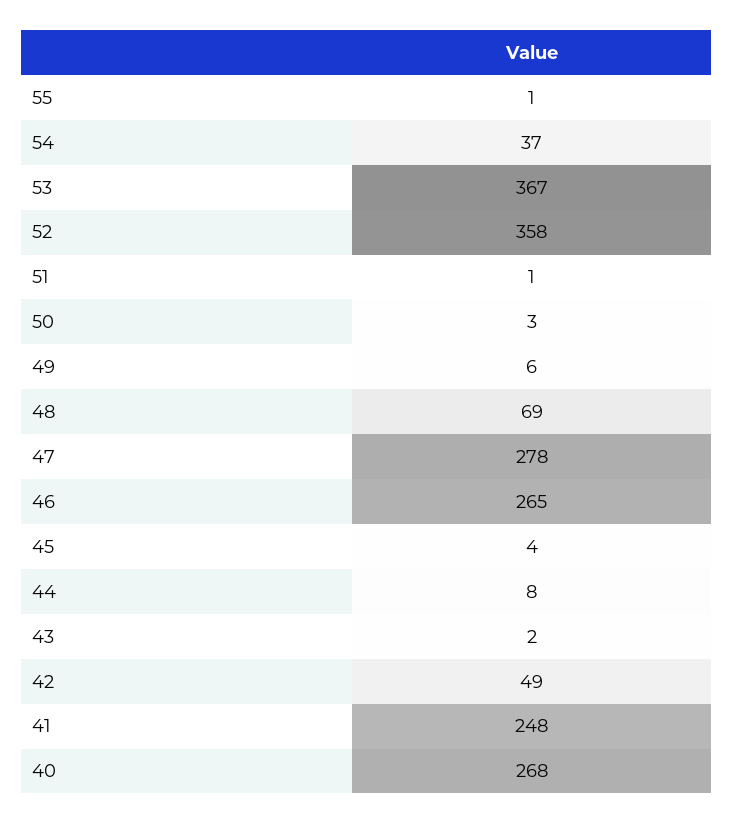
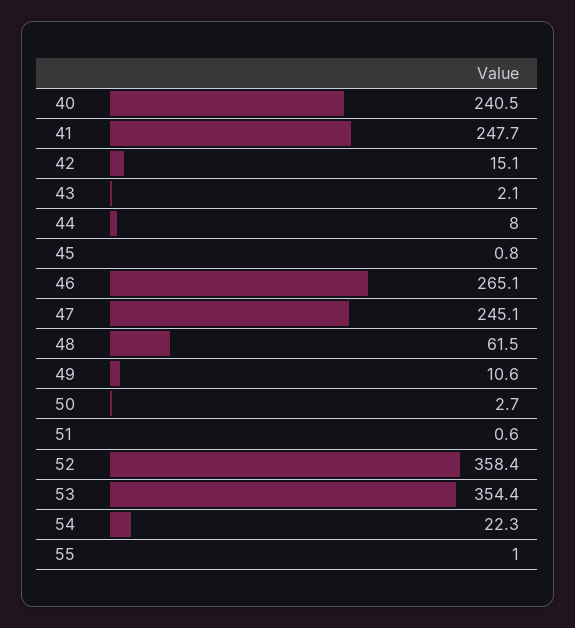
  {
    "55": 1,
-   "54": 37,
+   "54": 22.3,
-   "53": 367,
+   "53": 354.4,
    "52": 358.4,
    "51": 0.6,
    "50": 2.7,
-   "49": 6,
+   "49": 10.6,
-   "48": 69,
+   "48": 61.5,
-   "47": 278,
+   "47": 245.1,
    "46": 265.1,
-   "45": 4,
+   "45": 0.8,
    "44": 8,
    "43": 2.1,
-   "42": 49,
+   "42": 15.1,
    "41": 247.7,
-   "40": 268
+   "40": 240.5
  }

